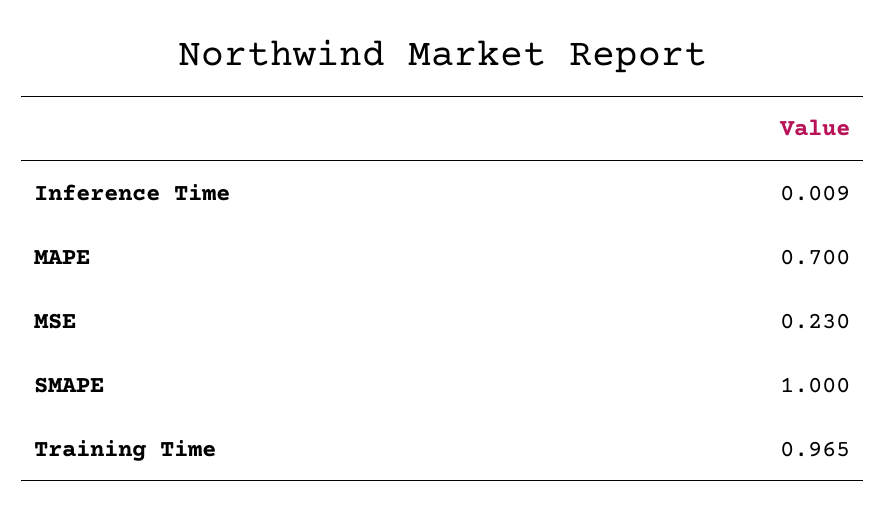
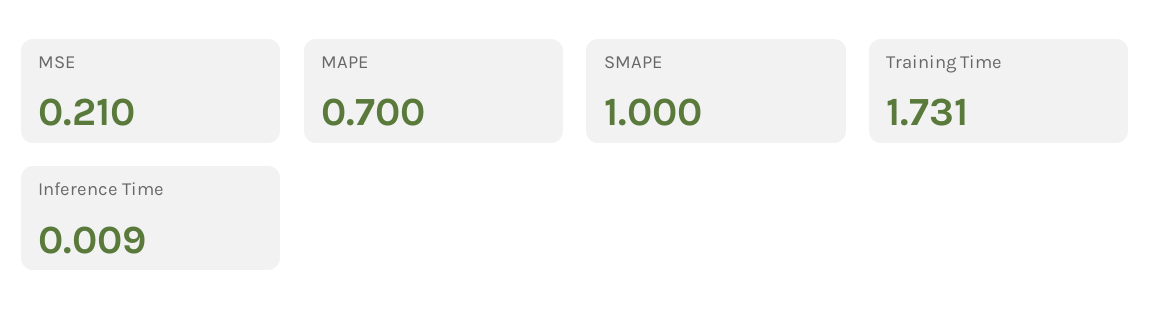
  {
    "Inference Time": 0.009,
    "MAPE": 0.7,
-   "MSE": 0.23,
+   "MSE": 0.21,
    "SMAPE": 1,
-   "Training Time": 0.965
+   "Training Time": 1.731
  }

